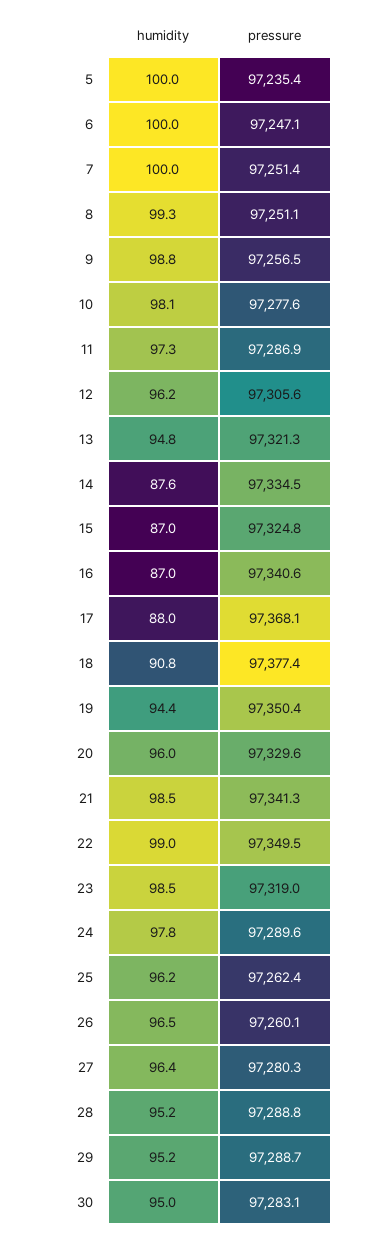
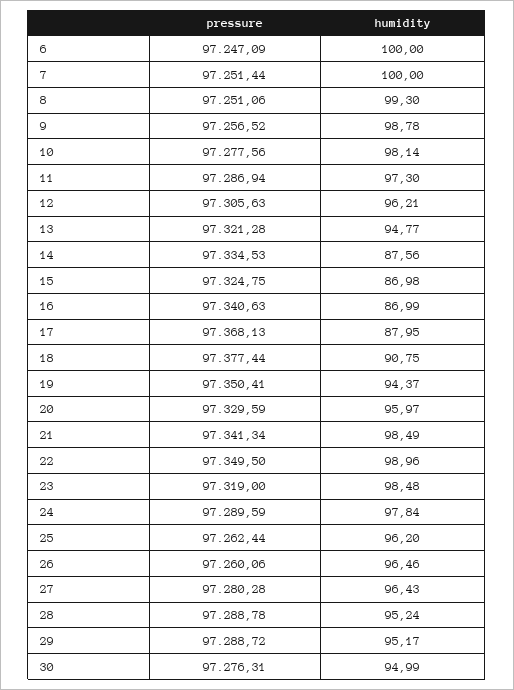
  {
    "humidity": {
-     "5": 100,
      "6": 100,
      "7": 100,
      "8": 99.3,
      "9": 98.78,
      "10": 98.14,
      "11": 97.3,
      "12": 96.21,
      "13": 94.77,
      "14": 87.56,
      "15": 86.98,
      "16": 86.99,
      "17": 87.95,
      "18": 90.75,
      "19": 94.37,
      "20": 95.97,
      "21": 98.49,
      "22": 98.96,
      "23": 98.48,
      "24": 97.84,
      "25": 96.2,
      "26": 96.46,
      "27": 96.43,
      "28": 95.24,
      "29": 95.17,
      "30": 94.99
    },
    "pressure": {
-     "5": 97235.4,
      "6": 97247.09,
      "7": 97251.44,
      "8": 97251.06,
      "9": 97256.52,
      "10": 97277.56,
      "11": 97286.94,
      "12": 97305.63,
      "13": 97321.28,
      "14": 97334.53,
      "15": 97324.75,
      "16": 97340.63,
      "17": 97368.13,
      "18": 97377.44,
      "19": 97350.41,
      "20": 97329.59,
      "21": 97341.34,
      "22": 97349.5,
      "23": 97319,
      "24": 97289.59,
      "25": 97262.44,
      "26": 97260.06,
      "27": 97280.28,
      "28": 97288.78,
      "29": 97288.72,
-     "30": 97283.1
+     "30": 97276.31
    }
  }

